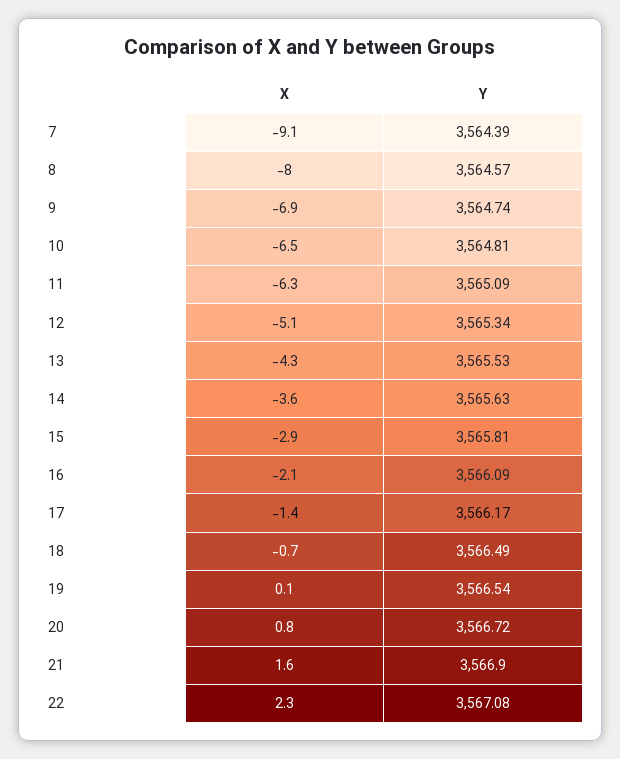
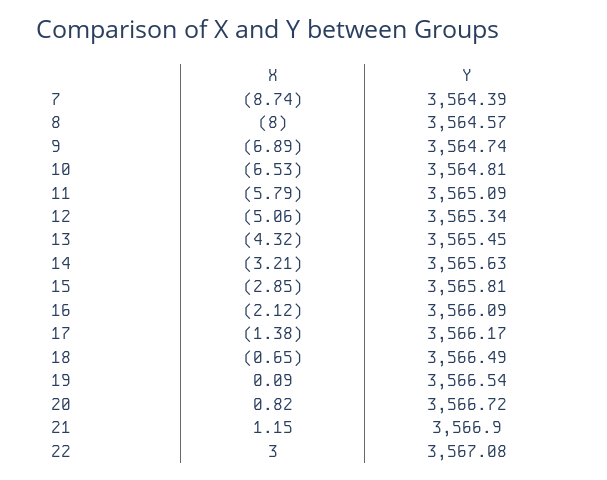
  {
    "X": {
-     "7": -9.1,
+     "7": -8.74,
      "8": -8,
      "9": -6.89,
      "10": -6.53,
-     "11": -6.3,
+     "11": -5.79,
      "12": -5.06,
      "13": -4.32,
-     "14": -3.6,
+     "14": -3.21,
      "15": -2.85,
      "16": -2.12,
      "17": -1.38,
      "18": -0.65,
      "19": 0.09,
      "20": 0.82,
-     "21": 1.6,
+     "21": 1.15,
-     "22": 2.3
+     "22": 3
    },
    "Y": {
      "7": 3564.39,
      "8": 3564.57,
      "9": 3564.74,
      "10": 3564.81,
      "11": 3565.09,
      "12": 3565.34,
-     "13": 3565.53,
+     "13": 3565.45,
      "14": 3565.63,
      "15": 3565.81,
      "16": 3566.09,
      "17": 3566.17,
      "18": 3566.49,
      "19": 3566.54,
      "20": 3566.72,
      "21": 3566.9,
      "22": 3567.08
    }
  }

